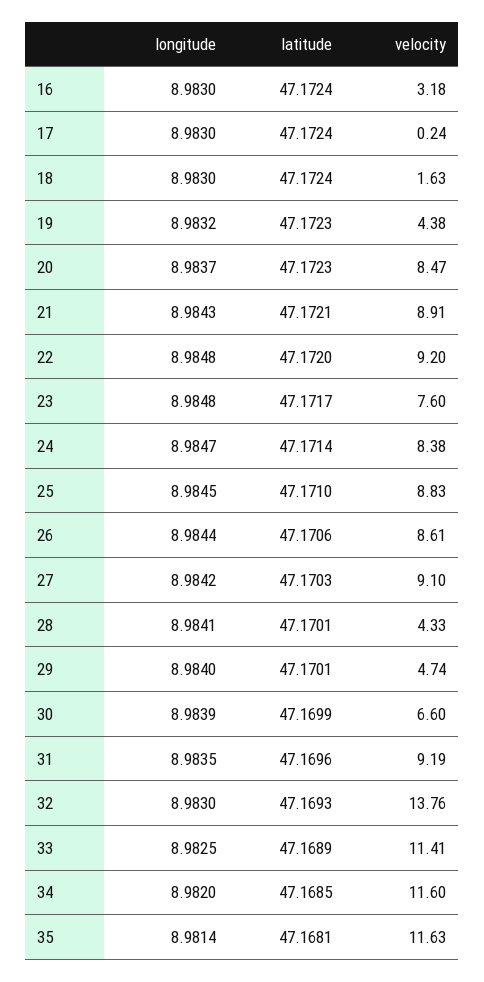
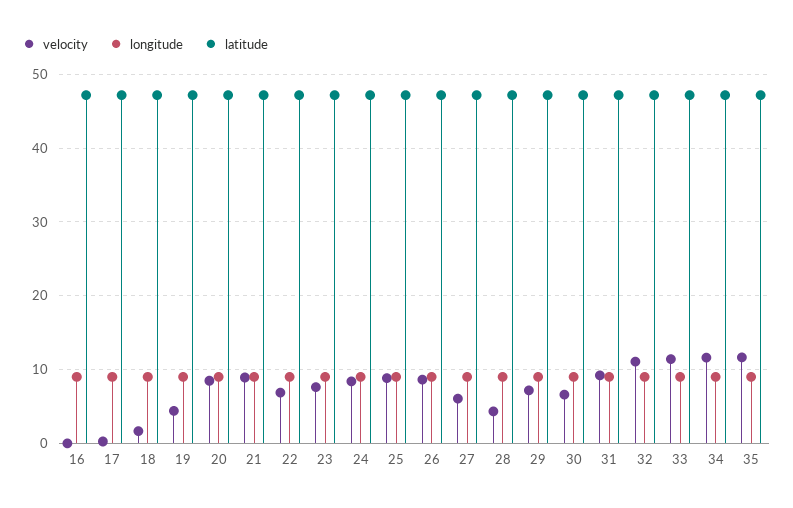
  {
    "longitude": {
      "16": 8.983,
      "17": 8.983,
      "18": 8.983,
      "19": 8.9832,
      "20": 8.9837,
      "21": 8.9843,
      "22": 8.9848,
      "23": 8.9848,
      "24": 8.9847,
      "25": 8.9845,
      "26": 8.9844,
      "27": 8.9842,
      "28": 8.9841,
      "29": 8.984,
      "30": 8.9839,
      "31": 8.9835,
      "32": 8.983,
      "33": 8.9825,
      "34": 8.982,
      "35": 8.9814
    },
    "latitude": {
      "16": 47.1724,
      "17": 47.1724,
      "18": 47.1724,
      "19": 47.1723,
      "20": 47.1723,
      "21": 47.1721,
      "22": 47.172,
      "23": 47.1717,
      "24": 47.1714,
      "25": 47.171,
      "26": 47.1706,
      "27": 47.1703,
      "28": 47.1701,
      "29": 47.1701,
      "30": 47.1699,
      "31": 47.1696,
      "32": 47.1693,
      "33": 47.1689,
      "34": 47.1685,
      "35": 47.1681
    },
    "velocity": {
-     "16": 3.18,
+     "16": 0,
      "17": 0.24,
      "18": 1.63,
      "19": 4.38,
      "20": 8.47,
      "21": 8.91,
-     "22": 9.2,
+     "22": 7,
      "23": 7.6,
      "24": 8.38,
      "25": 8.83,
      "26": 8.61,
-     "27": 9.1,
+     "27": 6,
      "28": 4.33,
-     "29": 4.74,
+     "29": 7,
      "30": 6.6,
      "31": 9.19,
-     "32": 13.76,
+     "32": 11,
      "33": 11.41,
      "34": 11.6,
      "35": 11.63
    }
  }

